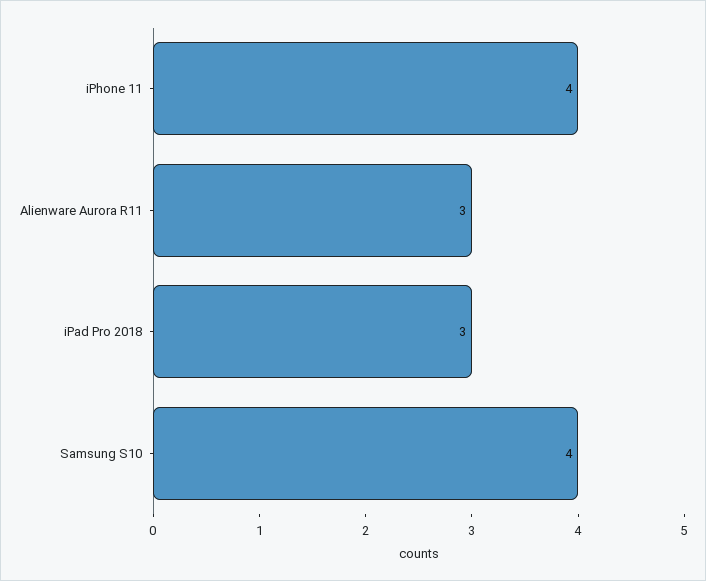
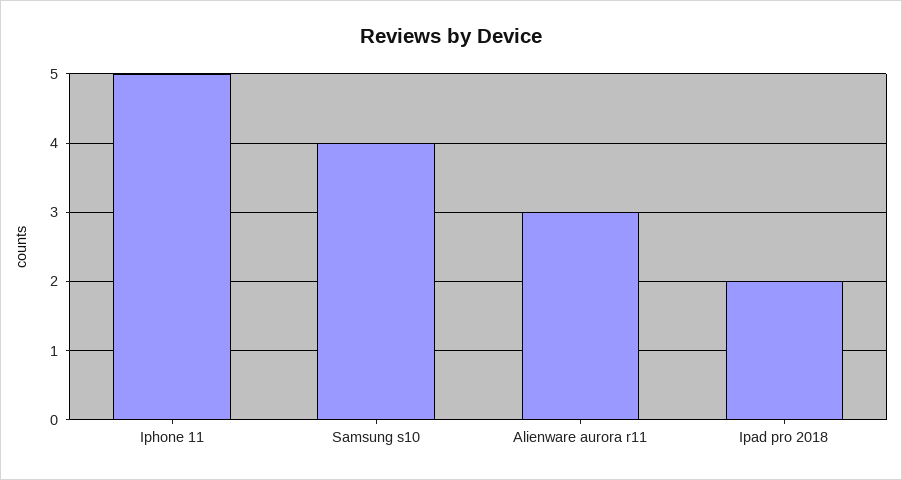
  {
-   "iPhone 11": 4,
+   "iPhone 11": 5,
    "Alienware Aurora R11": 3,
-   "iPad Pro 2018": 3,
+   "iPad Pro 2018": 2,
    "Samsung S10": 4
  }

